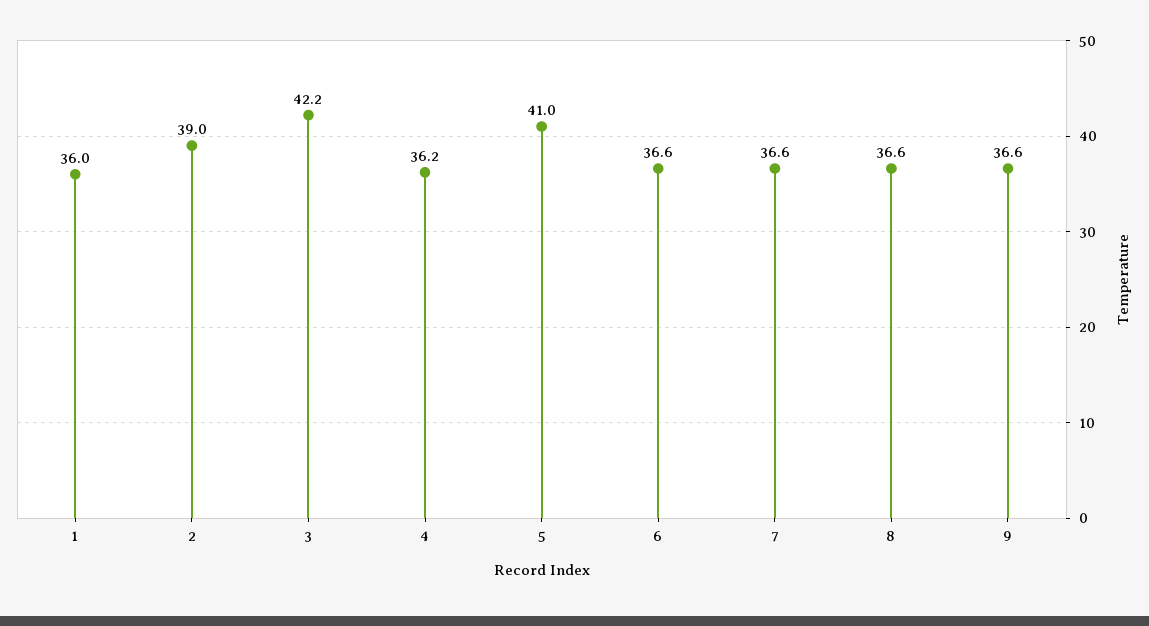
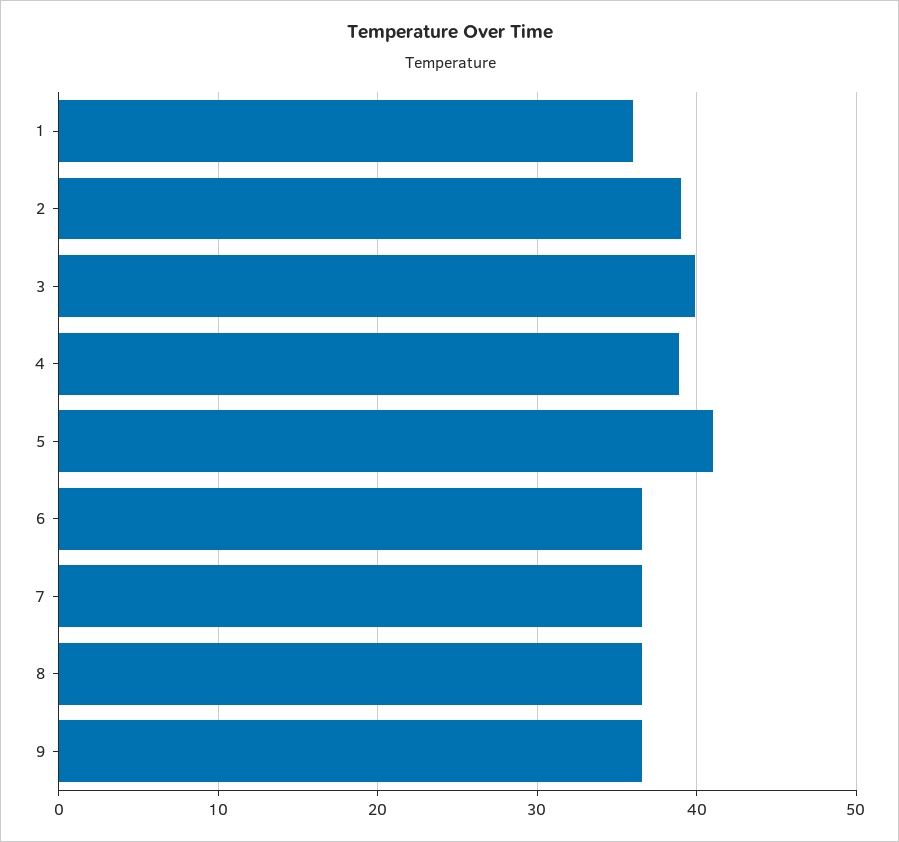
  {
    "1": 36,
    "2": 39,
-   "3": 42.2,
+   "3": 40,
-   "4": 36.2,
+   "4": 39,
    "5": 41,
    "6": 36.6,
    "7": 36.6,
    "8": 36.6,
    "9": 36.6
  }

